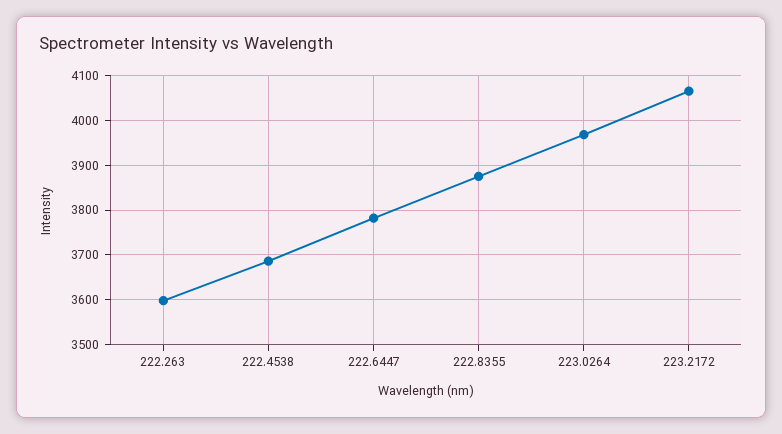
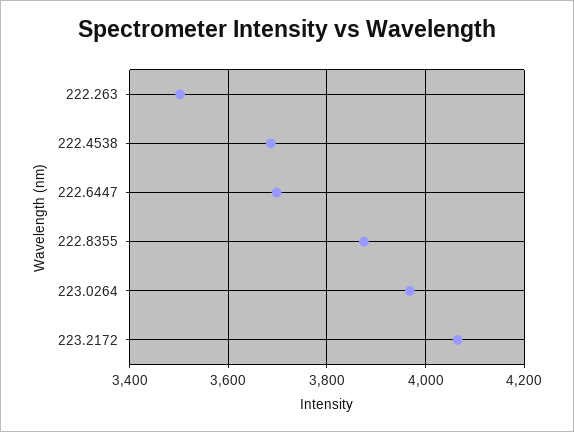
  {
-   "222.263": 3600,
+   "222.263": 3500,
    "222.4538": 3680,
-   "222.6447": 3780,
+   "222.6447": 3700,
    "222.8355": 3880,
    "223.0264": 3960,
    "223.2172": 4060
  }

